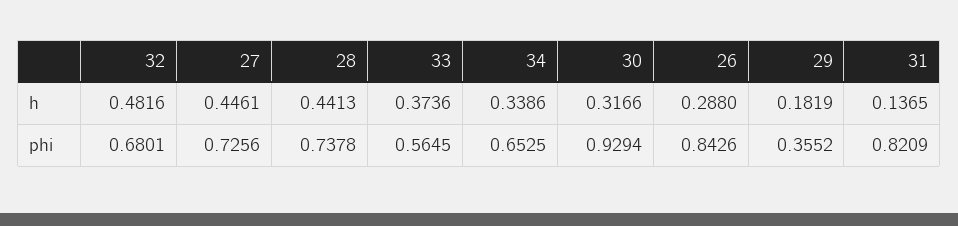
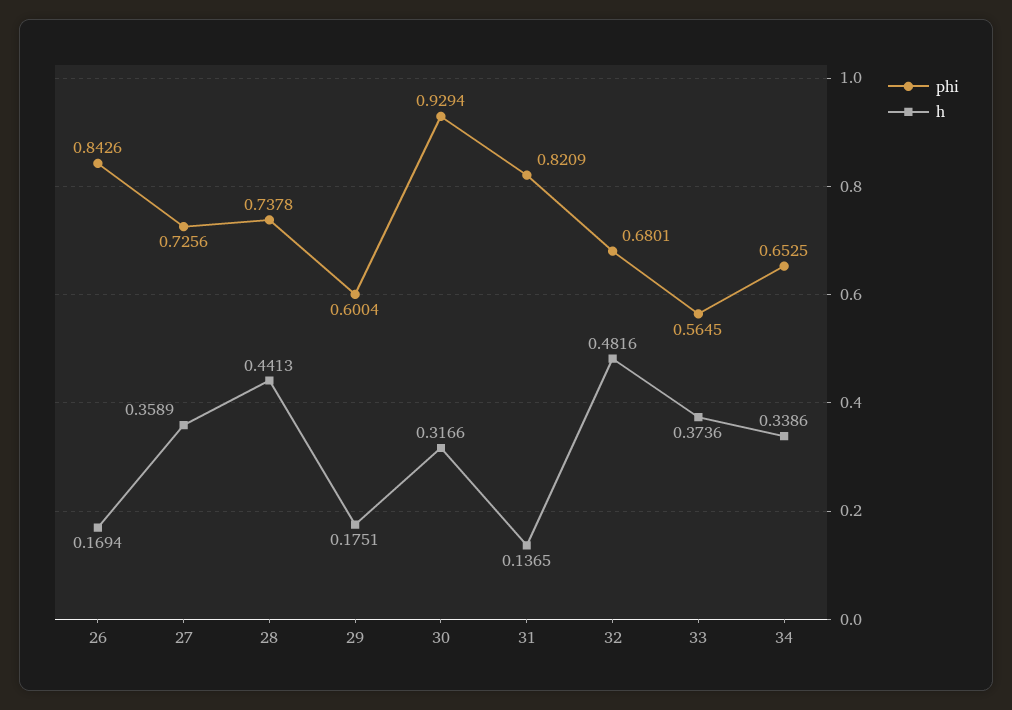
  {
    "h": {
      "32": 0.4816,
-     "27": 0.4461,
+     "27": 0.3589,
      "28": 0.4413,
      "33": 0.3736,
      "34": 0.3386,
      "30": 0.3166,
-     "26": 0.288,
+     "26": 0.1694,
-     "29": 0.1819,
+     "29": 0.1751,
      "31": 0.1365
    },
    "phi": {
      "32": 0.6801,
      "27": 0.7256,
      "28": 0.7378,
      "33": 0.5645,
      "34": 0.6525,
      "30": 0.9294,
      "26": 0.8426,
-     "29": 0.3552,
+     "29": 0.6004,
      "31": 0.8209
    }
  }

